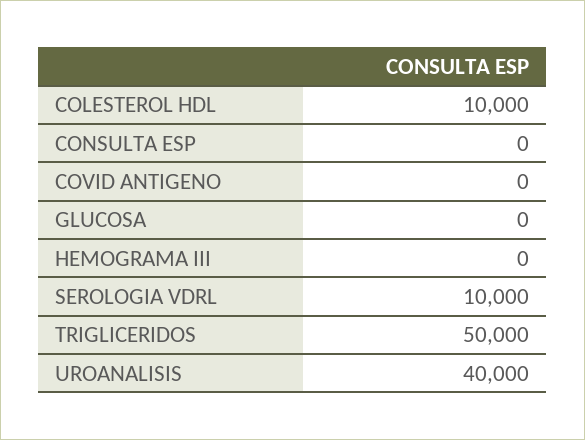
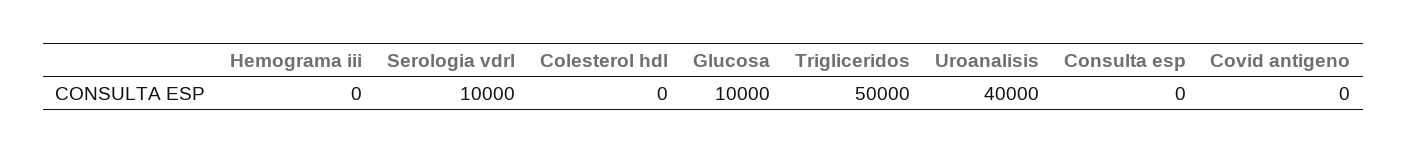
  {
-   "COLESTEROL HDL": 10000,
+   "COLESTEROL HDL": 0,
    "CONSULTA ESP": 0,
    "COVID ANTIGENO": 0,
-   "GLUCOSA": 0,
+   "GLUCOSA": 10000,
    "HEMOGRAMA III": 0,
    "SEROLOGIA VDRL": 10000,
    "TRIGLICERIDOS": 50000,
    "UROANALISIS": 40000
  }

